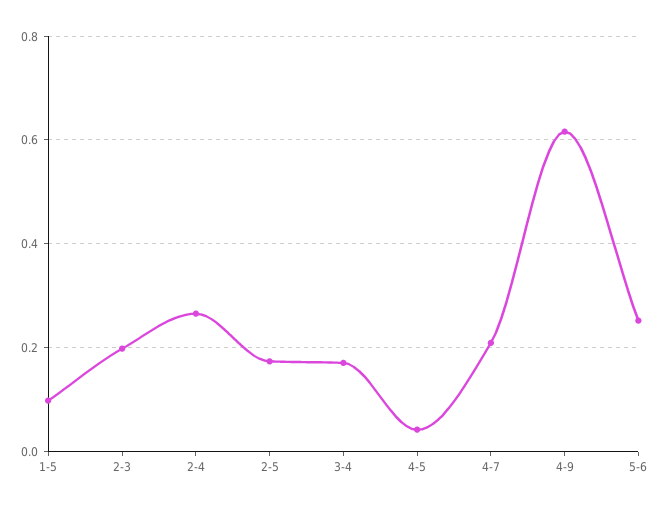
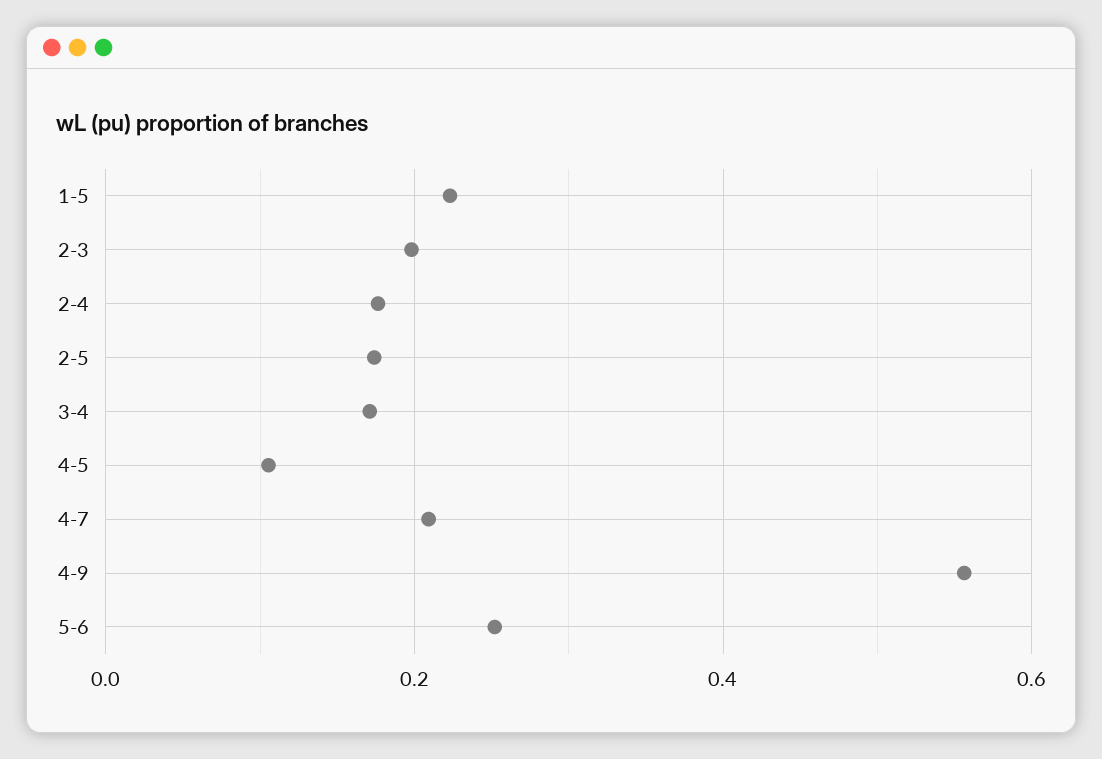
  {
-   "1-5": 0.1,
+   "1-5": 0.22,
    "2-3": 0.2,
-   "2-4": 0.26,
+   "2-4": 0.18,
    "2-5": 0.18,
    "3-4": 0.18,
-   "4-5": 0.04,
+   "4-5": 0.1,
    "4-7": 0.2,
-   "4-9": 0.62,
+   "4-9": 0.56,
    "5-6": 0.26
  }

